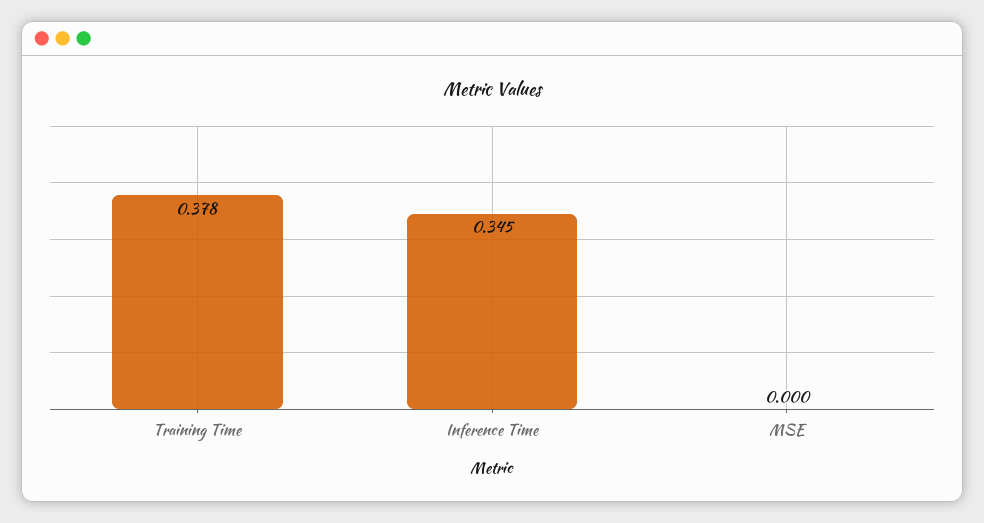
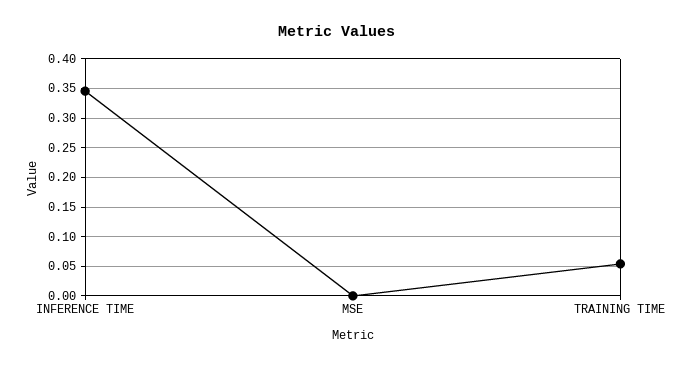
  {
-   "Training Time": 0.378,
+   "Training Time": 0.05,
    "Inference Time": 0.345,
    "MSE": 0
  }

